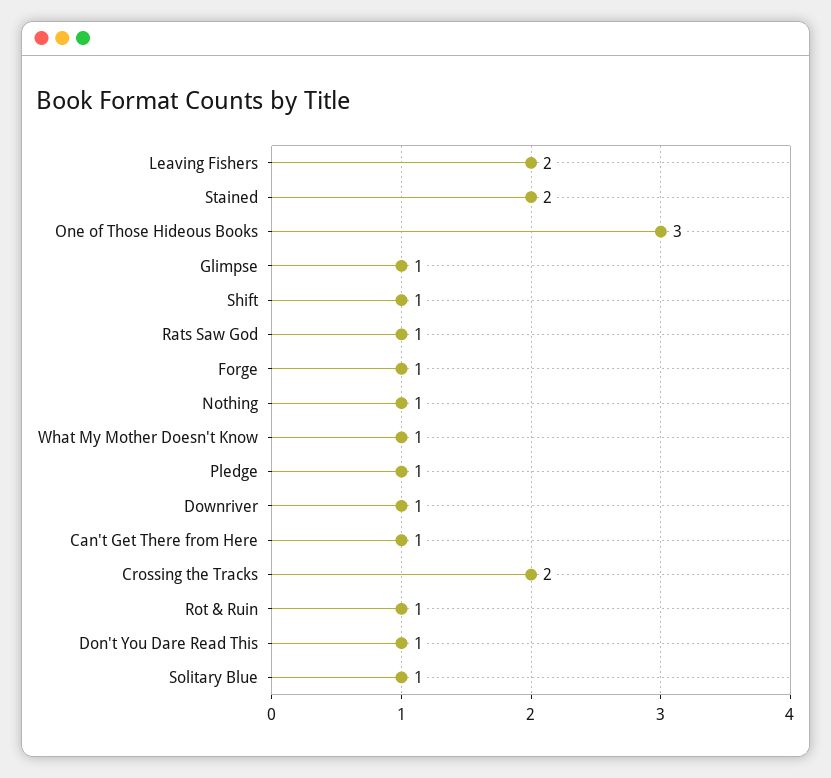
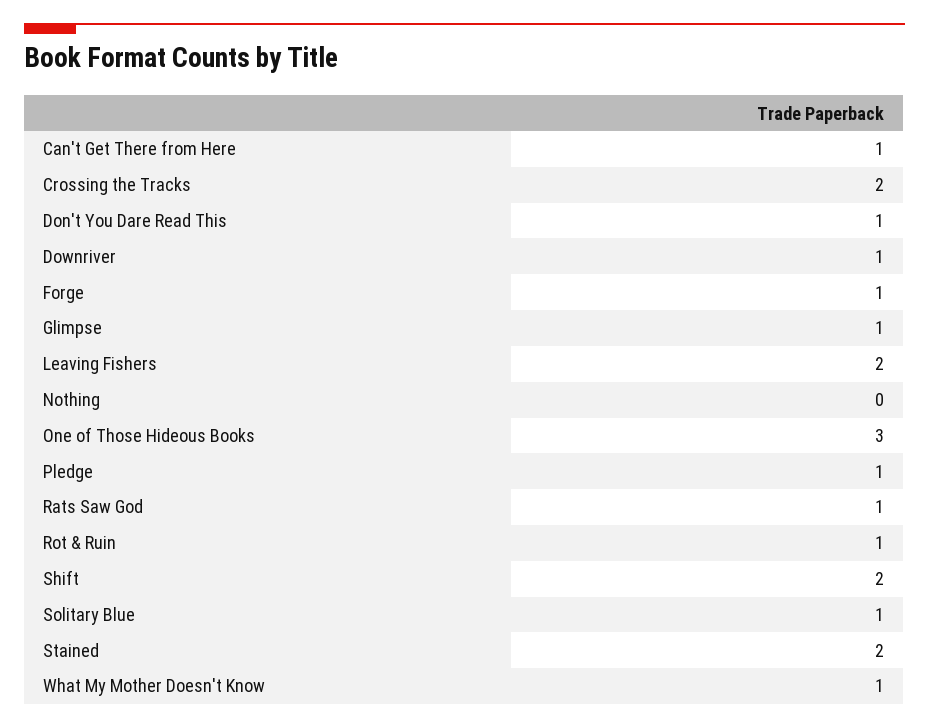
  {
    "Leaving Fishers": 2,
    "Stained": 2,
    "One of Those Hideous Books": 3,
    "Glimpse": 1,
-   "Shift": 1,
+   "Shift": 2,
    "Rats Saw God": 1,
    "Forge": 1,
-   "Nothing": 1,
+   "Nothing": 0,
    "What My Mother Doesn't Know": 1,
    "Pledge": 1,
    "Downriver": 1,
    "Can't Get There from Here": 1,
    "Crossing the Tracks": 2,
    "Rot & Ruin": 1,
    "Don't You Dare Read This": 1,
    "Solitary Blue": 1
  }

